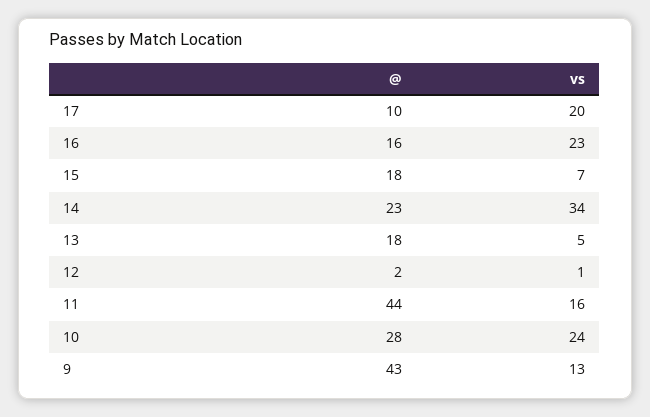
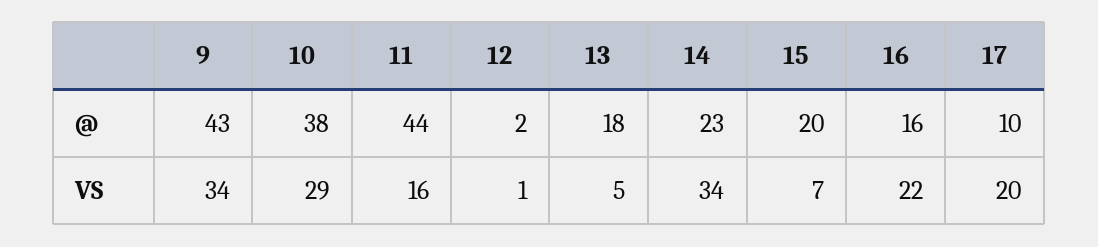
  {
    "@": {
      "17": 10,
      "16": 16,
-     "15": 18,
+     "15": 20,
      "14": 23,
      "13": 18,
      "12": 2,
      "11": 44,
-     "10": 28,
+     "10": 38,
      "9": 43
    },
    "vs": {
      "17": 20,
-     "16": 23,
+     "16": 22,
      "15": 7,
      "14": 34,
      "13": 5,
      "12": 1,
      "11": 16,
-     "10": 24,
+     "10": 29,
-     "9": 13
+     "9": 34
    }
  }

